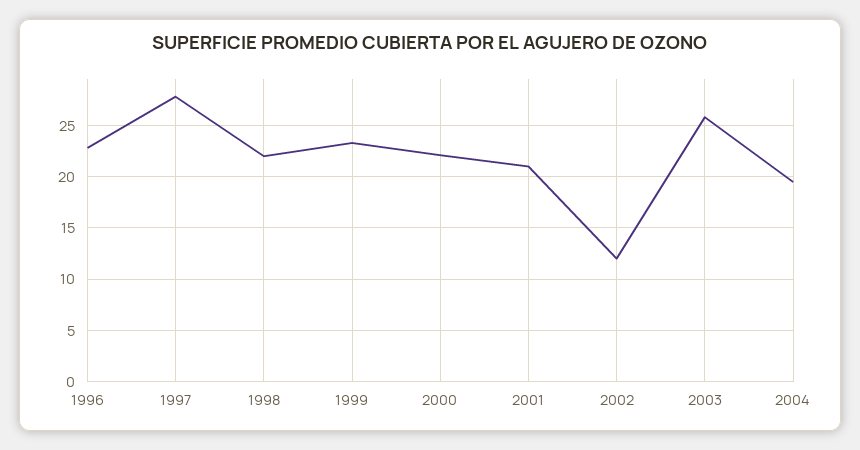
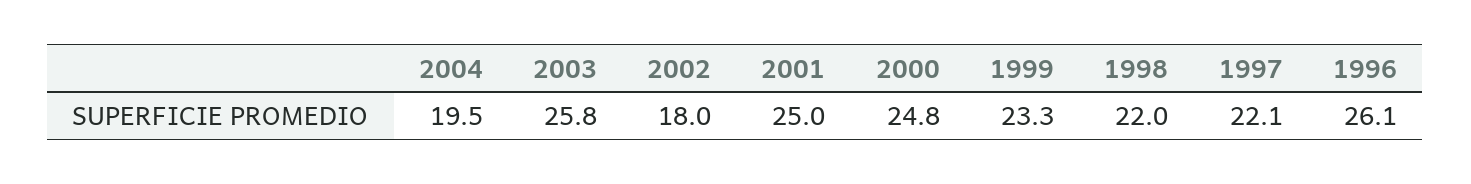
  {
-   "1996": 23,
+   "1996": 26.1,
-   "1997": 28,
+   "1997": 22.1,
    "1998": 22,
    "1999": 23.3,
-   "2000": 22,
+   "2000": 24.8,
-   "2001": 21,
+   "2001": 25,
-   "2002": 12,
+   "2002": 18,
    "2003": 25.8,
    "2004": 19.5
  }

